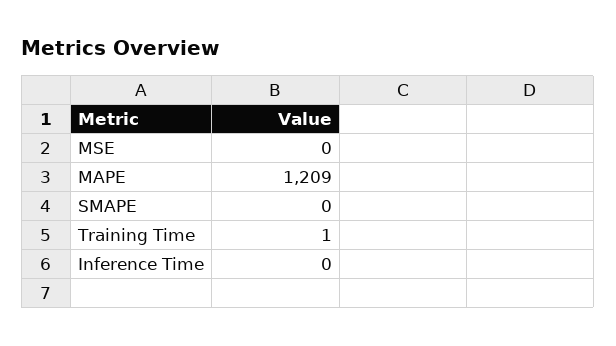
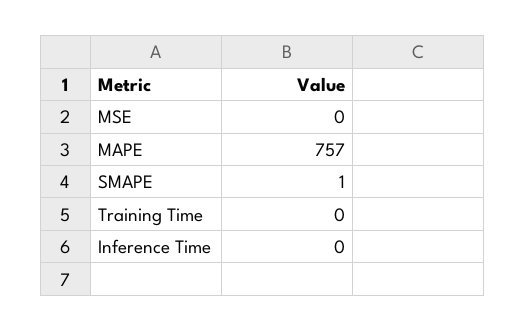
  {
    "MSE": 0,
-   "MAPE": 1209,
+   "MAPE": 757,
-   "SMAPE": 0,
+   "SMAPE": 1,
-   "Training Time": 1,
+   "Training Time": 0,
    "Inference Time": 0
  }

